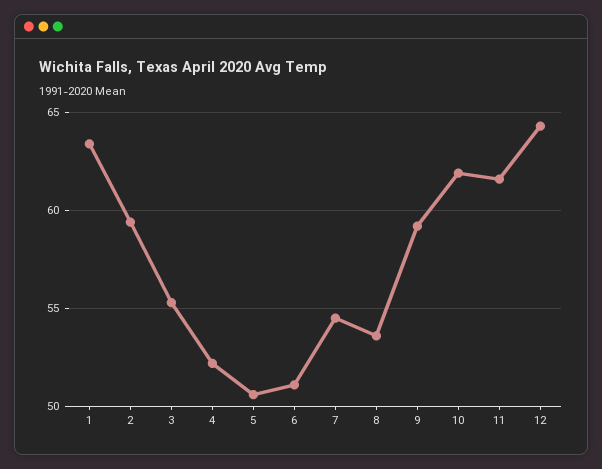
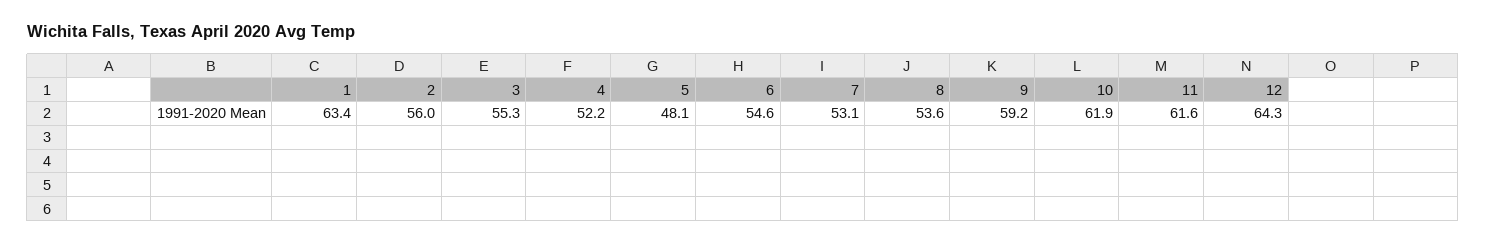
  {
    "1": 63.4,
-   "2": 59.5,
+   "2": 56,
    "3": 55.3,
    "4": 52.2,
-   "5": 50.5,
+   "5": 48.1,
-   "6": 51,
+   "6": 54.6,
-   "7": 54.5,
+   "7": 53.1,
    "8": 53.6,
    "9": 59.2,
    "10": 61.9,
    "11": 61.6,
    "12": 64.3
  }

